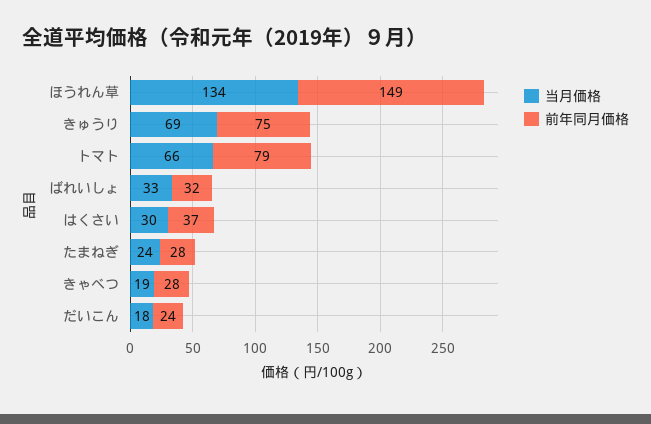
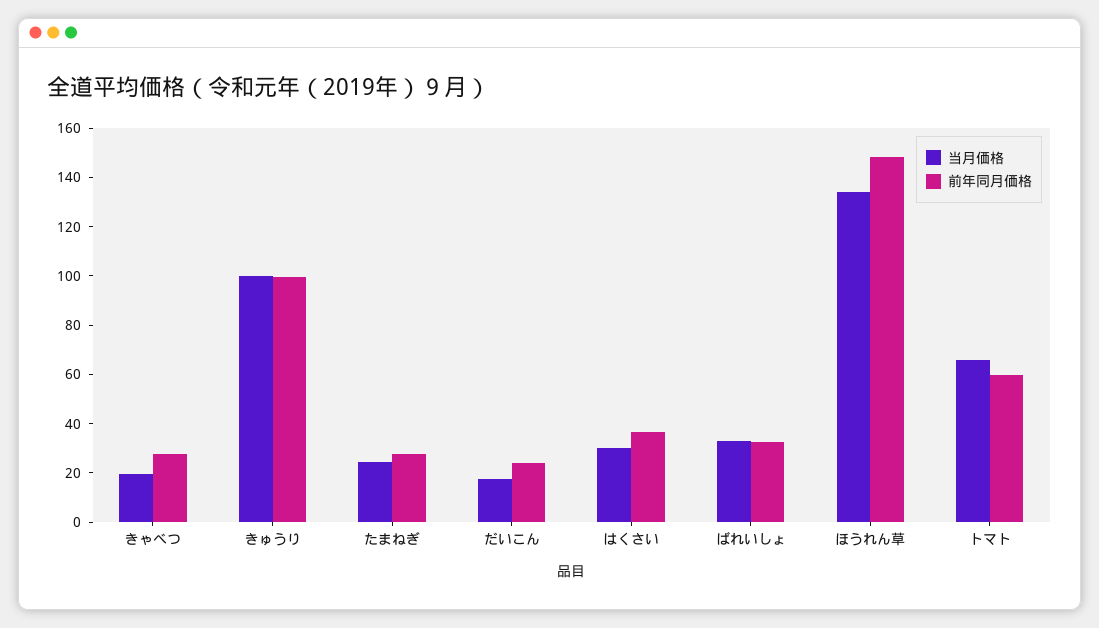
  {
    "当月価格": {
      "ほうれん草": 134,
-     "きゅうり": 69,
+     "きゅうり": 100,
      "トマト": 66,
      "ばれいしょ": 33,
      "はくさい": 30,
      "たまねぎ": 24,
      "きゃべつ": 19,
      "だいこん": 18
    },
    "前年同月価格": {
      "ほうれん草": 149,
-     "きゅうり": 75,
+     "きゅうり": 100,
-     "トマト": 79,
+     "トマト": 60,
      "ばれいしょ": 32,
      "はくさい": 37,
      "たまねぎ": 28,
      "きゃべつ": 28,
      "だいこん": 24
    }
  }

